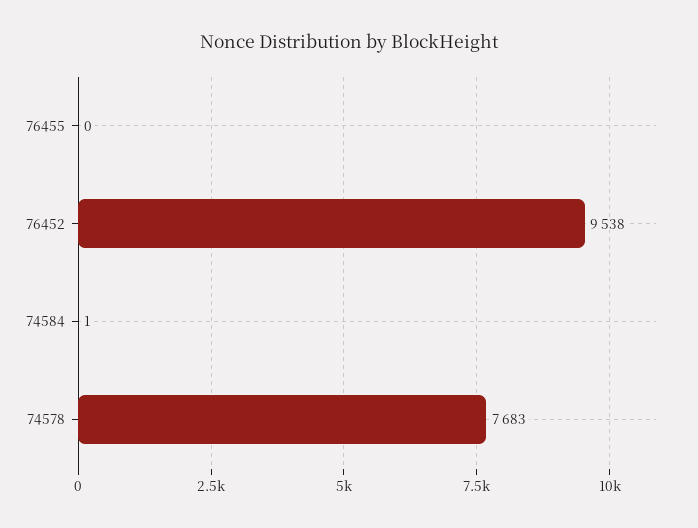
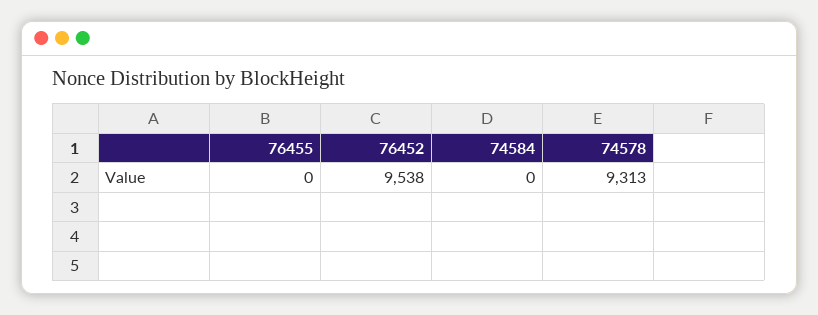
  {
    "76455": 0,
    "76452": 9538,
-   "74584": 1,
+   "74584": 0,
-   "74578": 7683
+   "74578": 9313
  }

